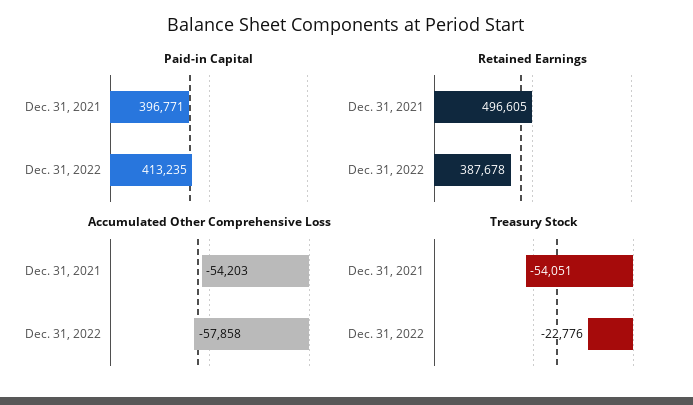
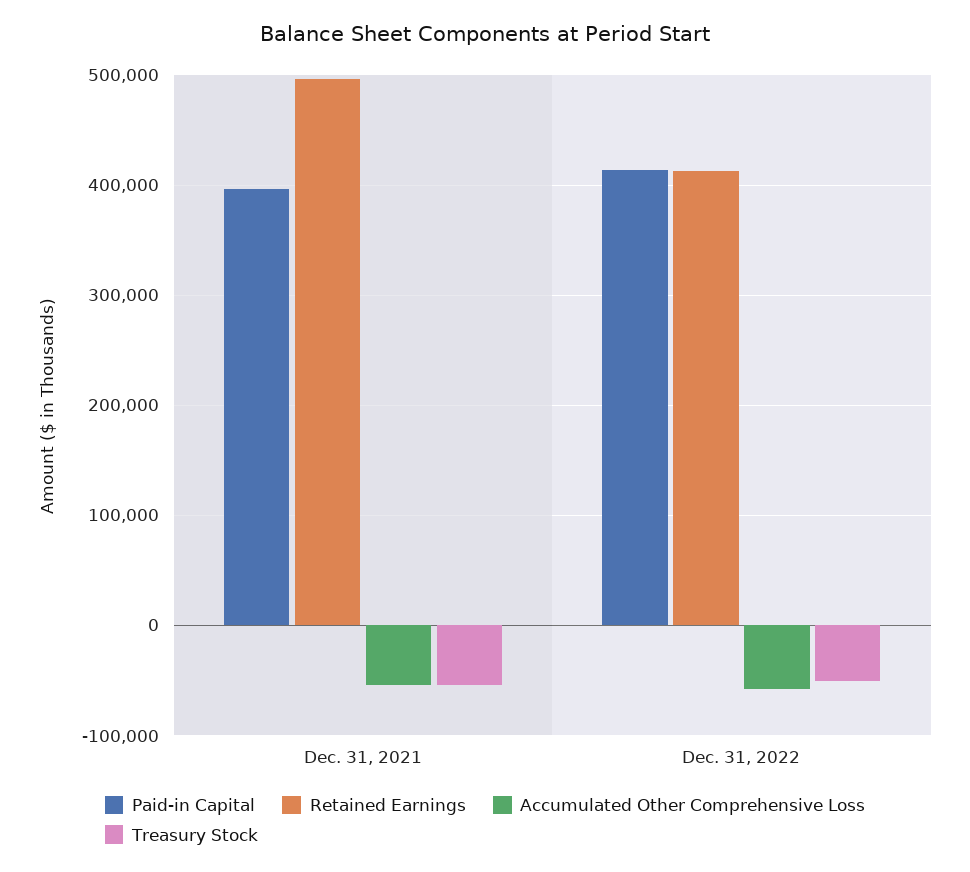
  {
    "Paid-in Capital": {
      "Dec. 31, 2021": 396771,
      "Dec. 31, 2022": 413235
    },
    "Retained Earnings": {
      "Dec. 31, 2021": 496605,
-     "Dec. 31, 2022": 387678
+     "Dec. 31, 2022": 410000
    },
    "Accumulated Other Comprehensive Loss": {
      "Dec. 31, 2021": -54203,
      "Dec. 31, 2022": -57858
    },
    "Treasury Stock": {
      "Dec. 31, 2021": -54051,
-     "Dec. 31, 2022": -22776
+     "Dec. 31, 2022": -50000
    }
  }

